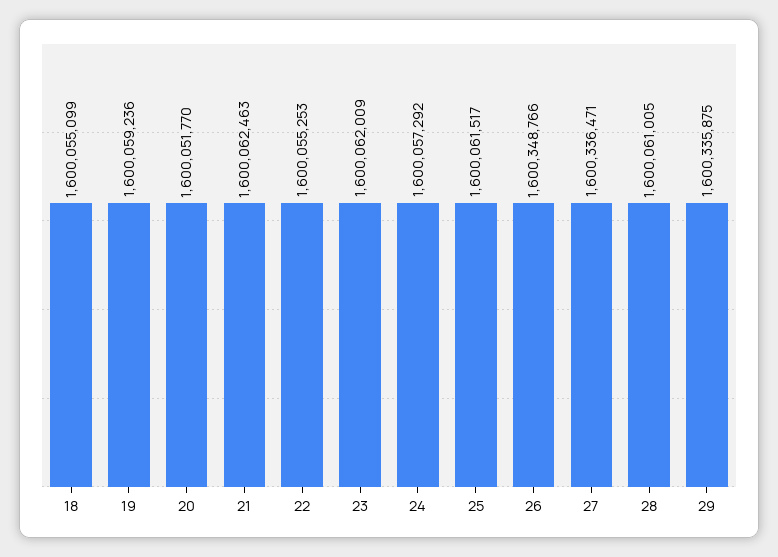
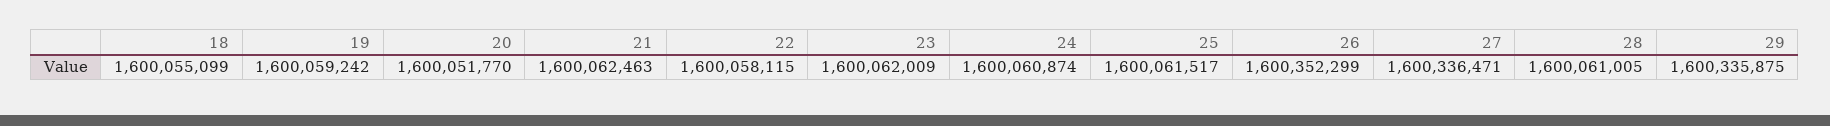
  {
    "18": 1600055099,
-   "19": 1600059236,
+   "19": 1600059242,
    "20": 1600051770,
    "21": 1600062463,
-   "22": 1600055253,
+   "22": 1600058115,
    "23": 1600062009,
-   "24": 1600057292,
+   "24": 1600060874,
    "25": 1600061517,
-   "26": 1600348766,
+   "26": 1600352299,
    "27": 1600336471,
    "28": 1600061005,
    "29": 1600335875
  }

